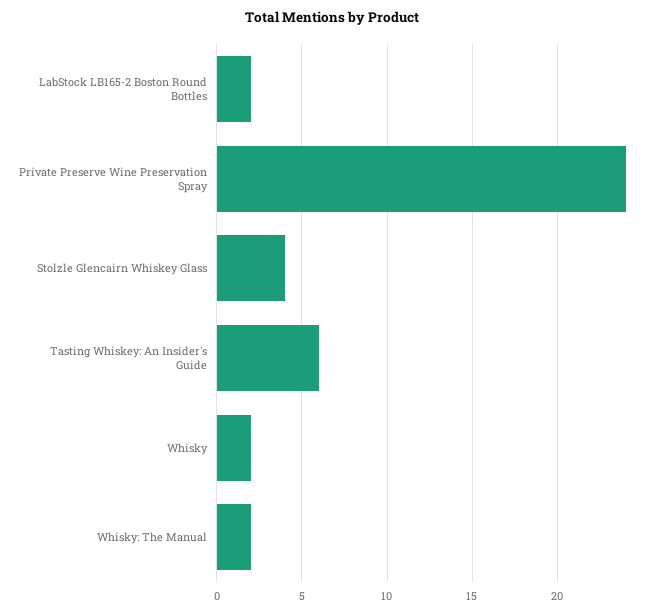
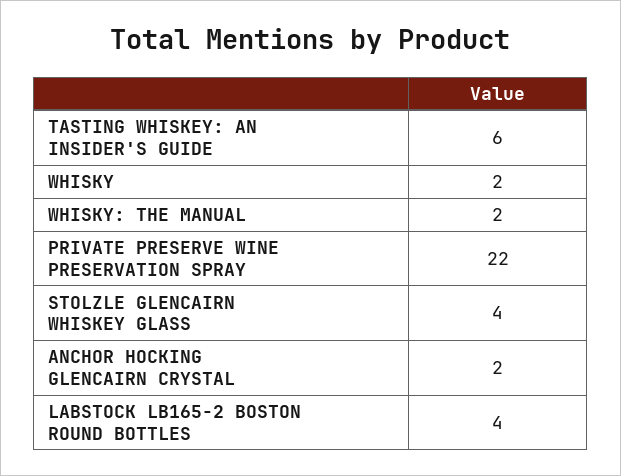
  {
-   "LabStock LB165-2 Boston Round Bottles": 2,
+   "LabStock LB165-2 Boston Round Bottles": 4,
-   "Private Preserve Wine Preservation Spray": 24,
+   "Private Preserve Wine Preservation Spray": 22,
    "Stolzle Glencairn Whiskey Glass": 4,
    "Tasting Whiskey: An Insider's Guide": 6,
    "Whisky": 2,
-   "Whisky: The Manual": 2
+   "Whisky: The Manual": 2,
+   "ANCHOR HOCKING GLENCAIRN CRYSTAL": 2
  }

